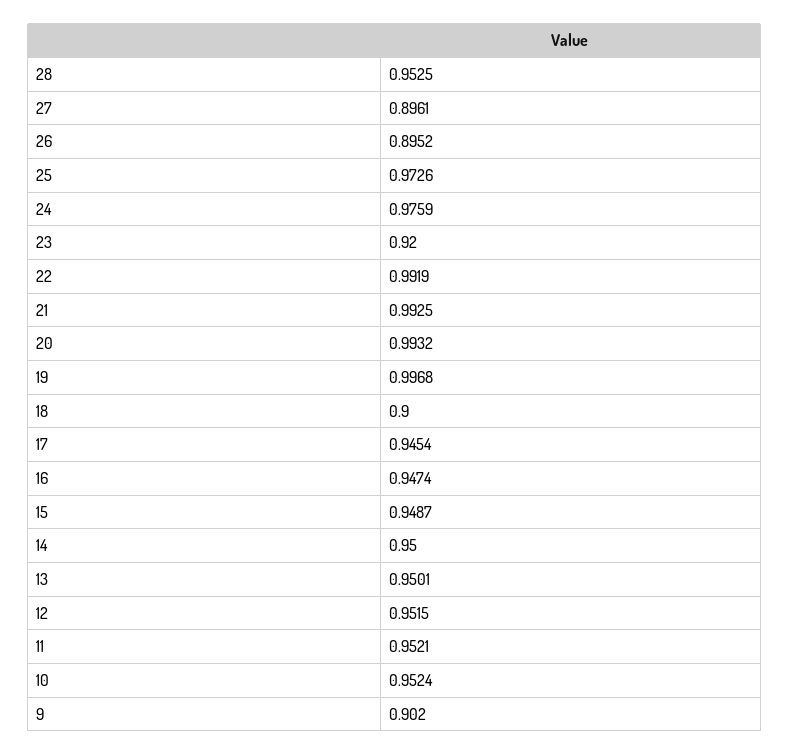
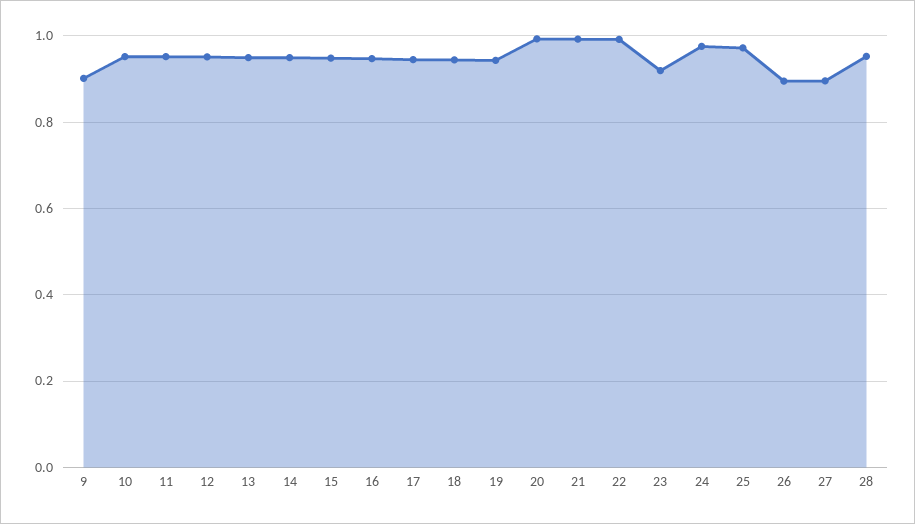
  {
    "28": 0.9525,
    "27": 0.8961,
    "26": 0.8952,
    "25": 0.9726,
    "24": 0.9759,
    "23": 0.92,
    "22": 0.9919,
    "21": 0.9925,
    "20": 0.9932,
-   "19": 0.9968,
+   "19": 0.94,
-   "18": 0.9,
+   "18": 0.94,
    "17": 0.9454,
    "16": 0.9474,
    "15": 0.9487,
    "14": 0.95,
    "13": 0.9501,
    "12": 0.9515,
    "11": 0.9521,
    "10": 0.9524,
    "9": 0.902
  }

